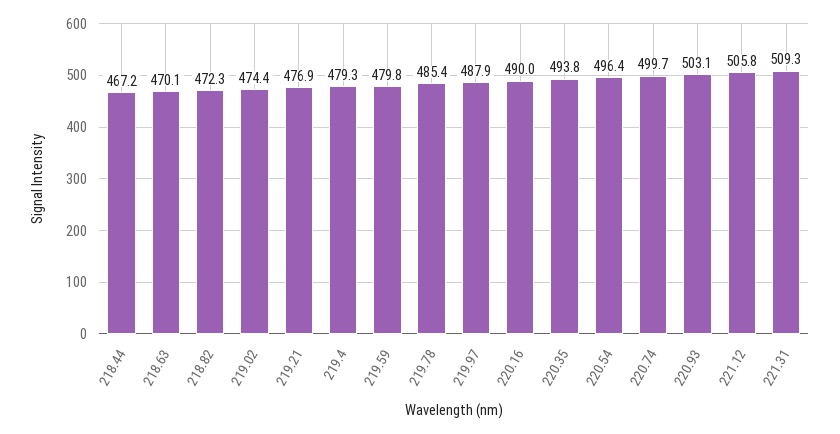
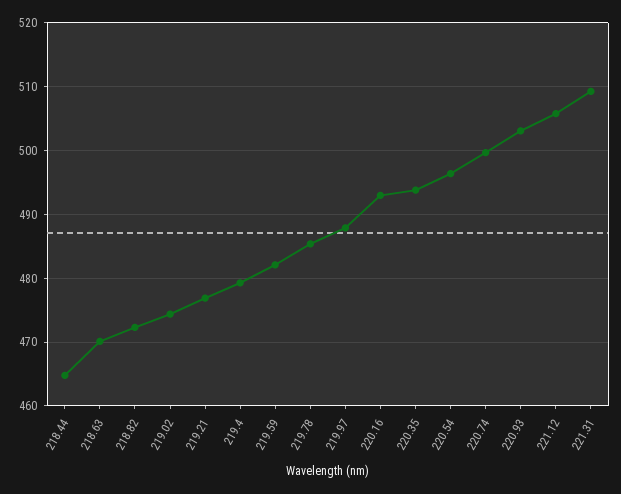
  {
-   "218.44": 467.2,
+   "218.44": 465,
    "218.63": 470.1,
    "218.82": 472.3,
    "219.02": 474.4,
    "219.21": 476.9,
    "219.4": 479.3,
-   "219.59": 479.8,
+   "219.59": 482,
    "219.78": 485.4,
    "219.97": 487.9,
-   "220.16": 490,
+   "220.16": 493,
    "220.35": 493.8,
    "220.54": 496.4,
    "220.74": 499.7,
    "220.93": 503.1,
    "221.12": 505.8,
    "221.31": 509.3
  }

